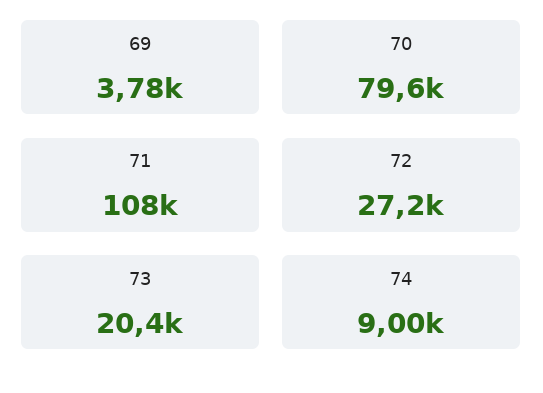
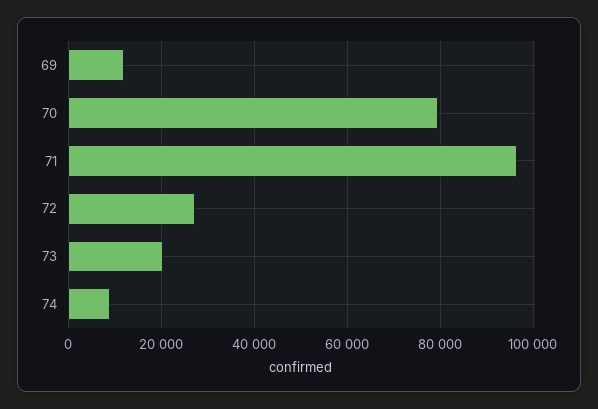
  {
-   "69": 3780,
+   "69": 12000,
    "70": 79600,
-   "71": 108000,
+   "71": 96000,
    "72": 27200,
    "73": 20400,
    "74": 9000
  }

